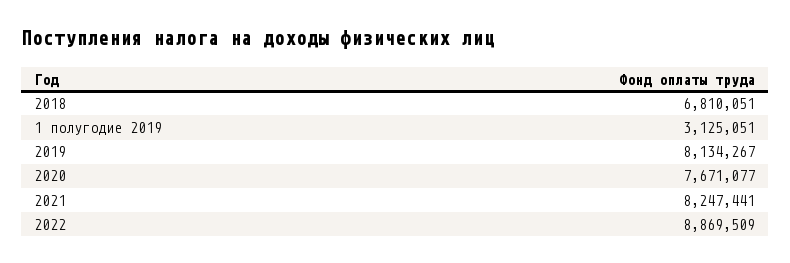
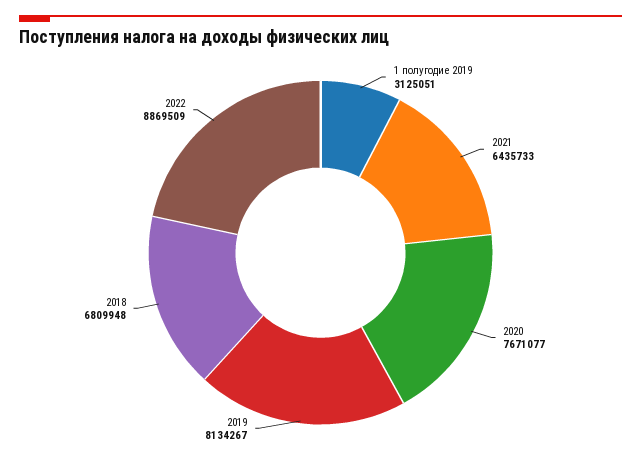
  {
-   "2018": 6810051,
+   "2018": 6809948,
    "1 полугодие 2019": 3125051,
    "2019": 8134267,
    "2020": 7671077,
-   "2021": 8247441,
+   "2021": 6435733,
    "2022": 8869509
  }

